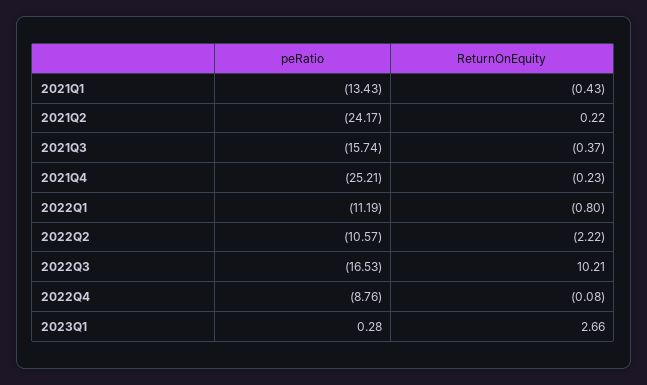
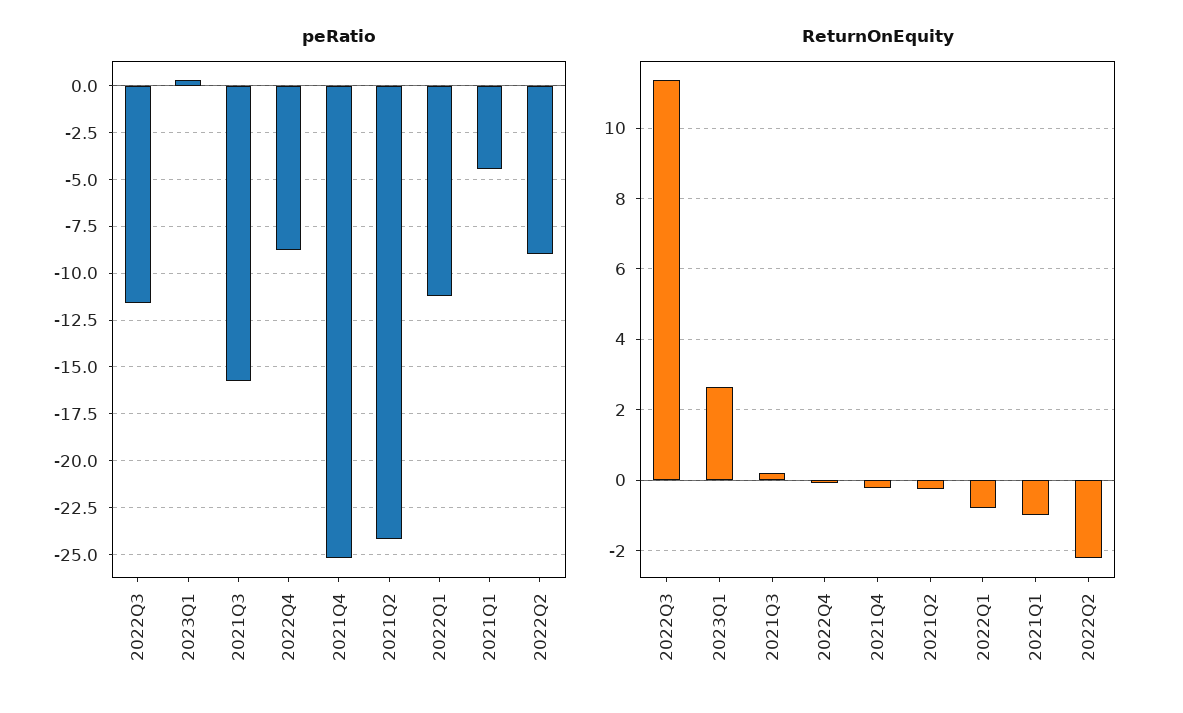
  {
    "peRatio": {
-     "2021Q1": -13.43,
+     "2021Q1": -4.5,
      "2021Q2": -24.17,
      "2021Q3": -15.74,
      "2021Q4": -25.21,
      "2022Q1": -11.19,
-     "2022Q2": -10.57,
+     "2022Q2": -9,
-     "2022Q3": -16.53,
+     "2022Q3": -11.5,
      "2022Q4": -8.76,
      "2023Q1": 0.28
    },
    "ReturnOnEquity": {
-     "2021Q1": -0.43,
+     "2021Q1": -1,
-     "2021Q2": 0.22,
+     "2021Q2": -0.2,
-     "2021Q3": -0.37,
+     "2021Q3": 0.2,
      "2021Q4": -0.23,
      "2022Q1": -0.8,
      "2022Q2": -2.22,
-     "2022Q3": 10.21,
+     "2022Q3": 11.4,
      "2022Q4": -0.08,
      "2023Q1": 2.66
    }
  }

